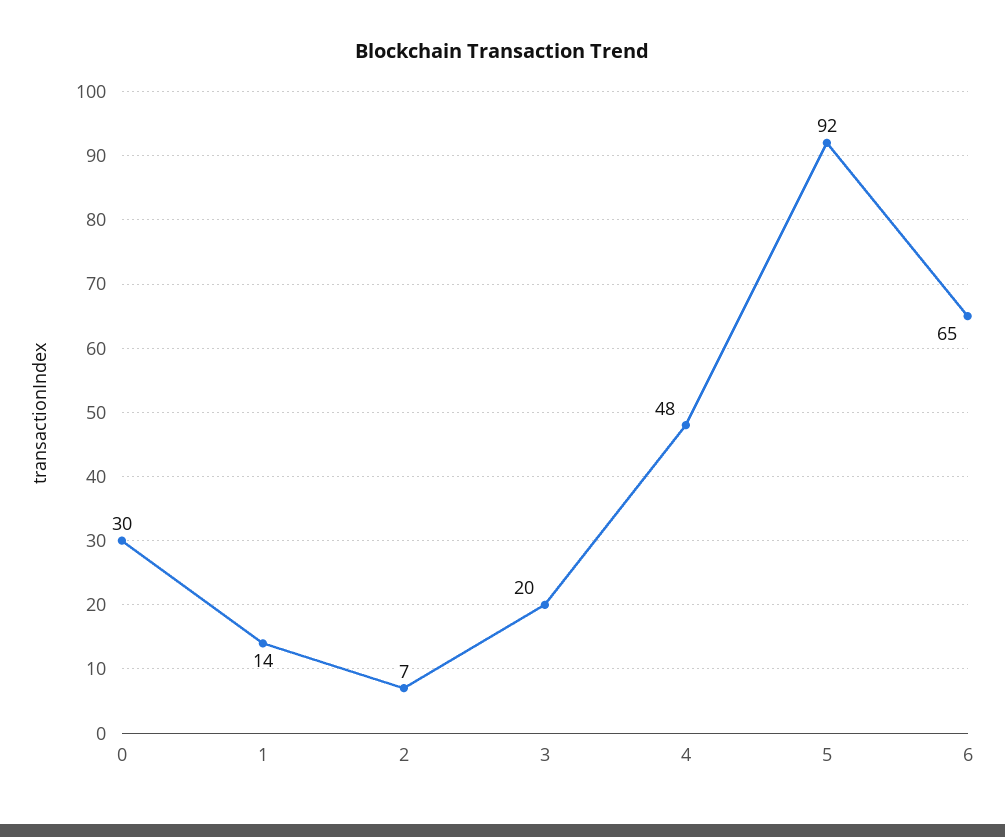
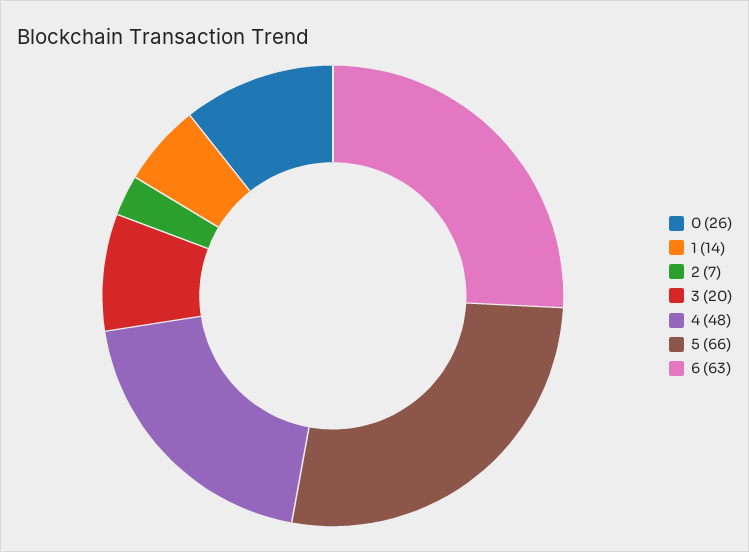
  {
-   "0": 30,
+   "0": 26,
    "1": 14,
    "2": 7,
    "3": 20,
    "4": 48,
-   "5": 92,
+   "5": 66,
-   "6": 65
+   "6": 63
  }

